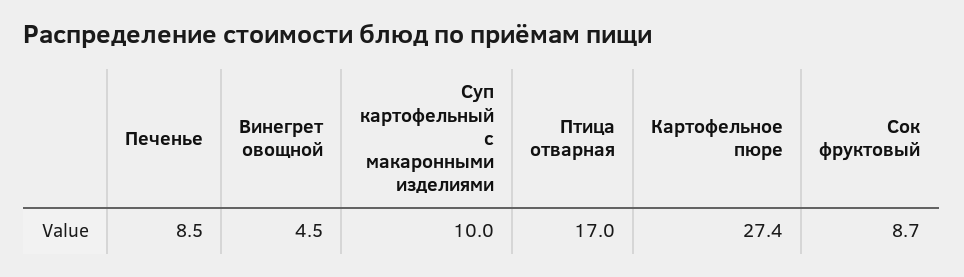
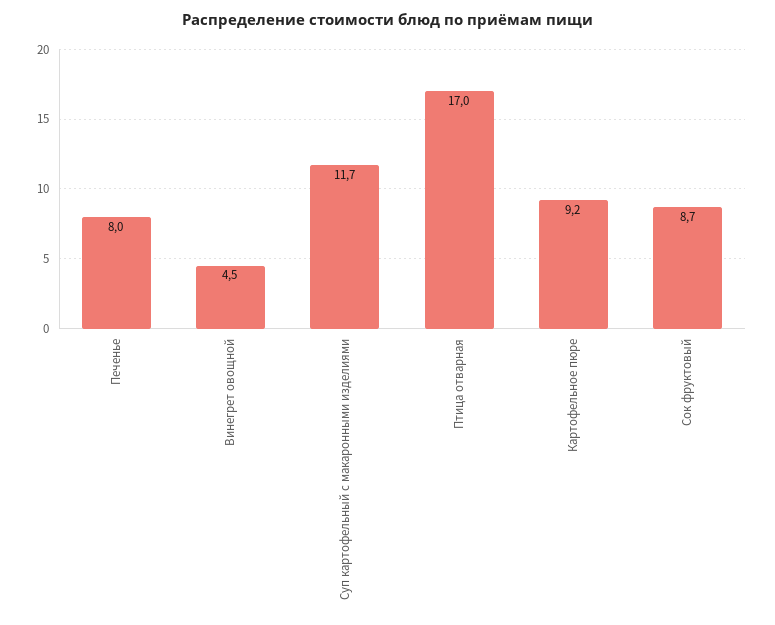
  {
-   "Печенье": 8.5,
+   "Печенье": 8,
    "Винегрет овощной": 4.5,
-   "Суп картофельный с макаронными изделиями": 10,
+   "Суп картофельный с макаронными изделиями": 11.7,
    "Птица отварная": 17,
-   "Картофельное пюре": 27.4,
+   "Картофельное пюре": 9.2,
    "Сок фруктовый": 8.7
  }

